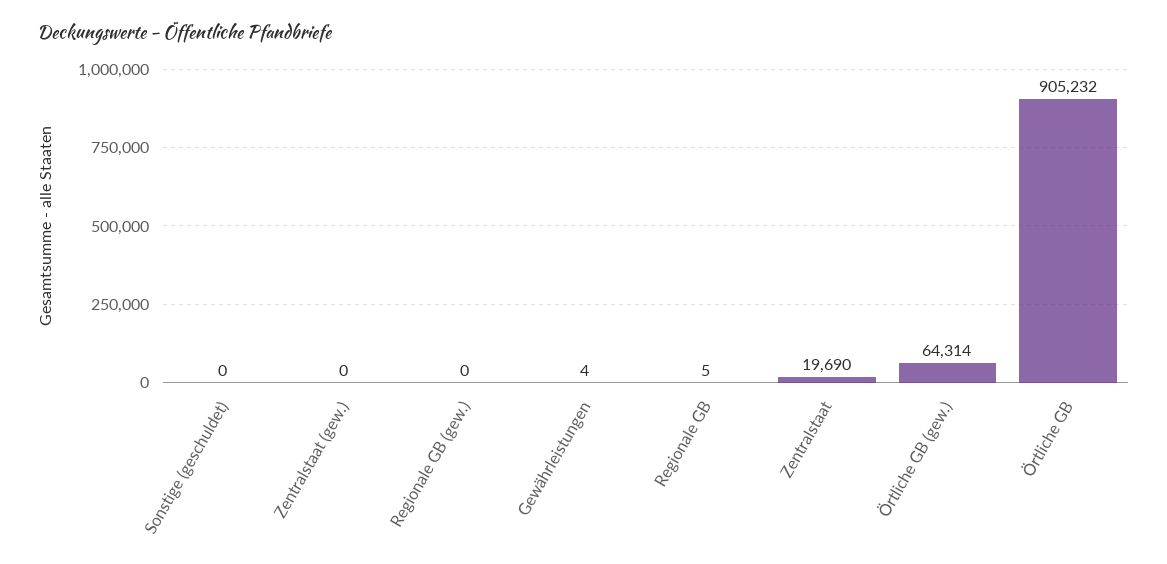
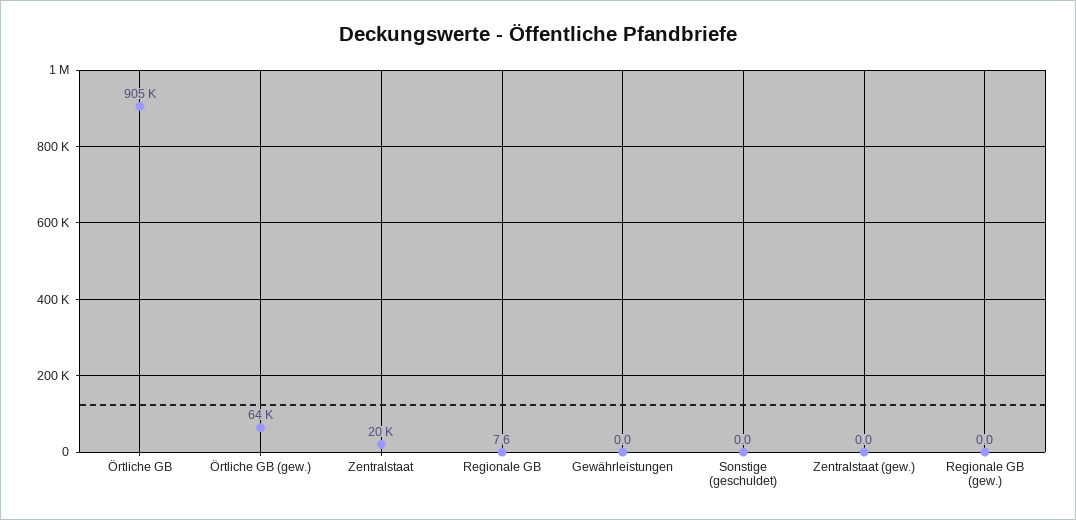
  {
    "Sonstige (geschuldet)": 0,
    "Zentralstaat (gew.)": 0,
    "Regionale GB (gew.)": 0,
-   "Gewährleistungen": 4,
+   "Gewährleistungen": 0,
-   "Regionale GB": 5,
+   "Regionale GB": 7.6,
    "Zentralstaat": 19690,
    "Örtliche GB (gew.)": 64314,
    "Örtliche GB": 905232
  }

